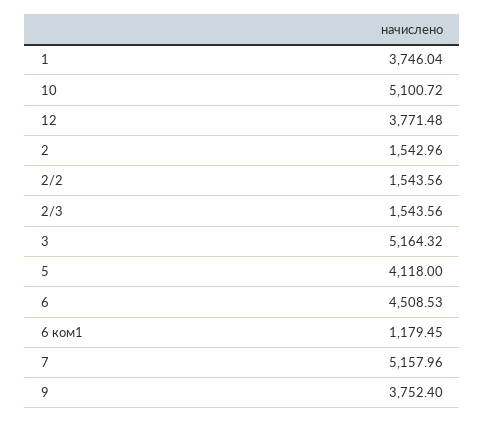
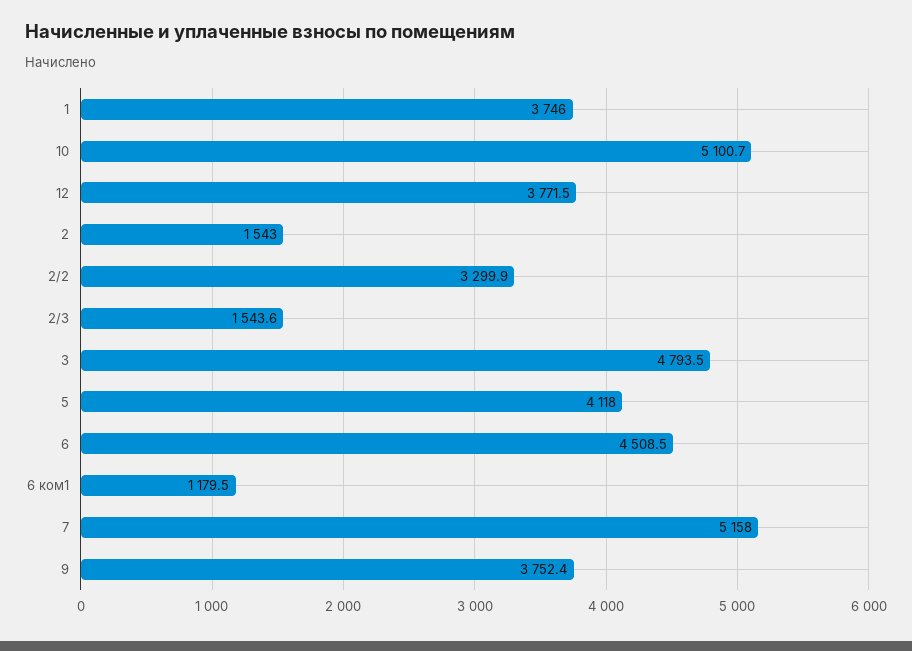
  {
    "1": 3746.04,
    "10": 5100.72,
    "12": 3771.48,
    "2": 1542.96,
-   "2/2": 1543.56,
+   "2/2": 3299.9,
    "2/3": 1543.56,
-   "3": 5164.32,
+   "3": 4793.5,
    "5": 4118,
    "6": 4508.53,
    "6 ком1": 1179.45,
    "7": 5157.96,
    "9": 3752.4
  }

